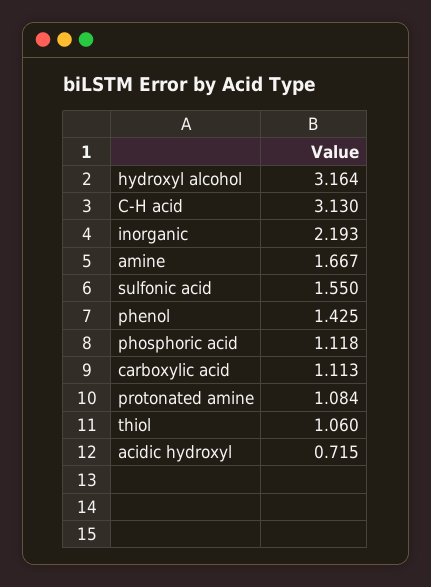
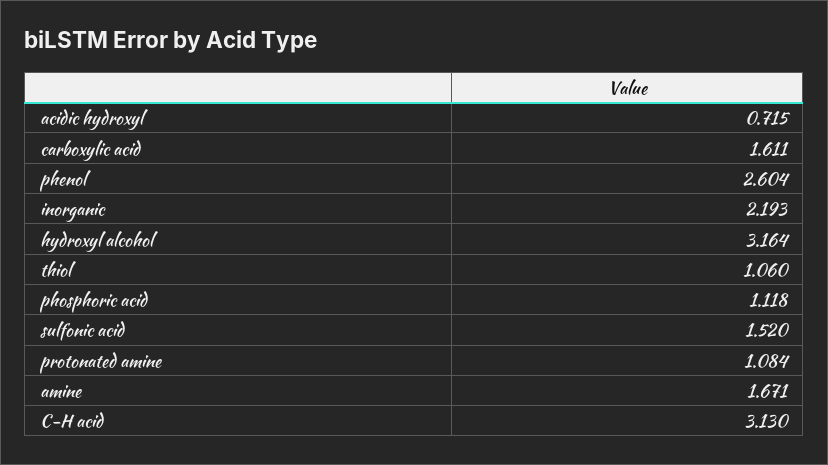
  {
    "hydroxyl alcohol": 3.164,
    "C-H acid": 3.13,
    "inorganic": 2.193,
-   "amine": 1.667,
+   "amine": 1.671,
-   "sulfonic acid": 1.55,
+   "sulfonic acid": 1.52,
-   "phenol": 1.425,
+   "phenol": 2.604,
    "phosphoric acid": 1.118,
-   "carboxylic acid": 1.113,
+   "carboxylic acid": 1.611,
    "protonated amine": 1.084,
    "thiol": 1.06,
    "acidic hydroxyl": 0.715
  }

